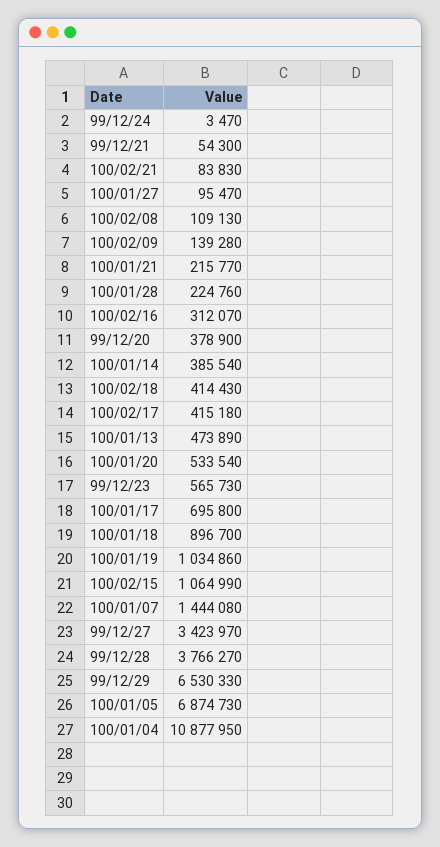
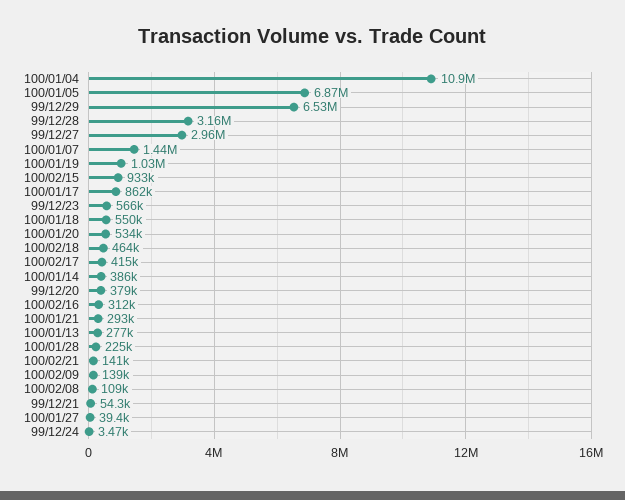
  {
    "99/12/24": 3470,
    "99/12/21": 54300,
-   "100/02/21": 83830,
+   "100/02/21": 141000,
-   "100/01/27": 95470,
+   "100/01/27": 39400,
    "100/02/08": 109130,
    "100/02/09": 139280,
-   "100/01/21": 215770,
+   "100/01/21": 293000,
    "100/01/28": 224760,
    "100/02/16": 312070,
    "99/12/20": 378900,
    "100/01/14": 385540,
-   "100/02/18": 414430,
+   "100/02/18": 464000,
    "100/02/17": 415180,
-   "100/01/13": 473890,
+   "100/01/13": 277000,
    "100/01/20": 533540,
    "99/12/23": 565730,
-   "100/01/17": 695800,
+   "100/01/17": 862000,
-   "100/01/18": 896700,
+   "100/01/18": 550000,
    "100/01/19": 1034860,
-   "100/02/15": 1064990,
+   "100/02/15": 933000,
    "100/01/07": 1444080,
-   "99/12/27": 3423970,
+   "99/12/27": 2960000,
-   "99/12/28": 3766270,
+   "99/12/28": 3160000,
    "99/12/29": 6530330,
    "100/01/05": 6874730,
    "100/01/04": 10877950
  }

